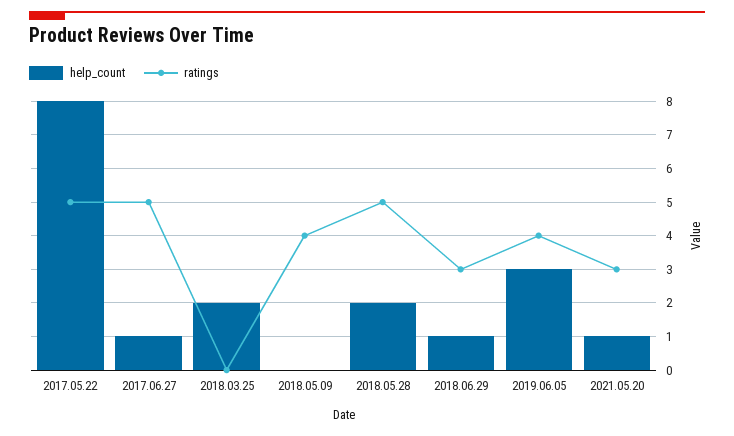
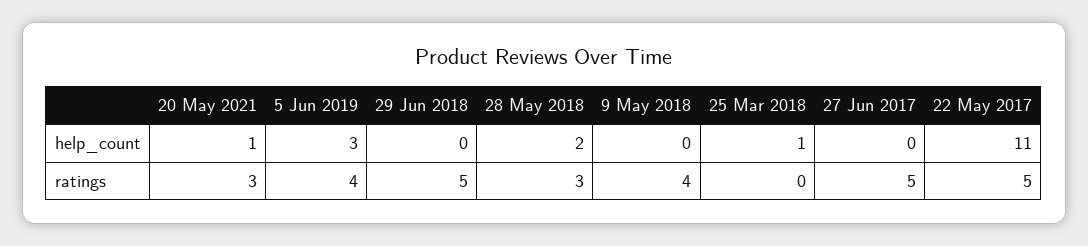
  {
    "help_count": {
-     "2017.05.22": 8,
+     "2017.05.22": 11,
-     "2017.06.27": 1,
+     "2017.06.27": 0,
-     "2018.03.25": 2,
+     "2018.03.25": 1,
      "2018.05.09": 0,
      "2018.05.28": 2,
-     "2018.06.29": 1,
+     "2018.06.29": 0,
      "2019.06.05": 3,
      "2021.05.20": 1
    },
    "ratings": {
      "2017.05.22": 5,
      "2017.06.27": 5,
      "2018.03.25": 0,
      "2018.05.09": 4,
-     "2018.05.28": 5,
+     "2018.05.28": 3,
-     "2018.06.29": 3,
+     "2018.06.29": 5,
      "2019.06.05": 4,
      "2021.05.20": 3
    }
  }

